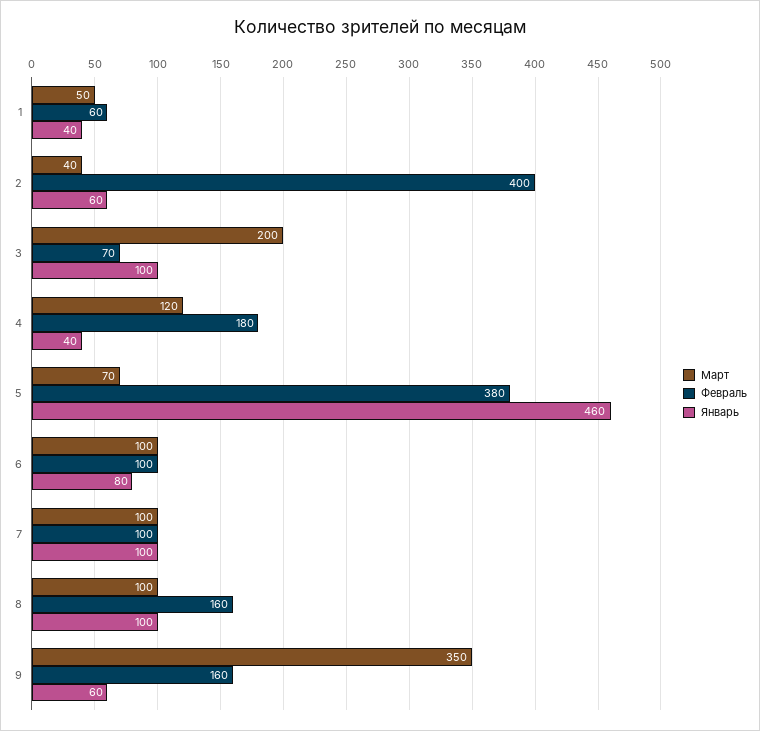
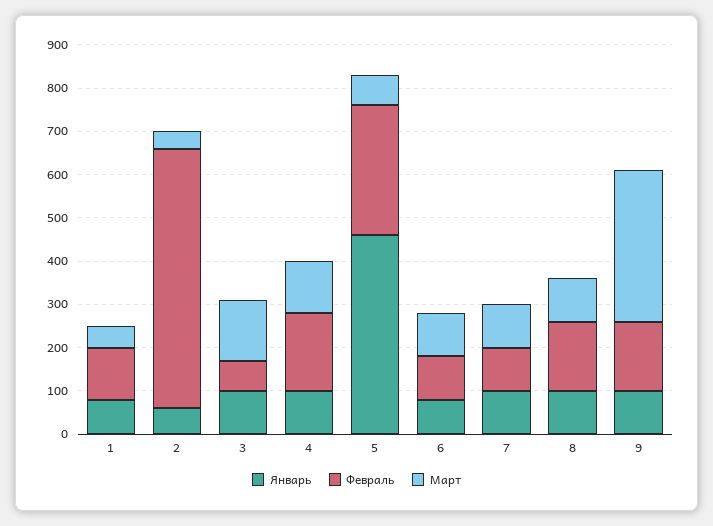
  {
    "Март": {
      "1": 50,
      "2": 40,
-     "3": 200,
+     "3": 140,
      "4": 120,
      "5": 70,
      "6": 100,
      "7": 100,
      "8": 100,
      "9": 350
    },
    "Февраль": {
-     "1": 60,
+     "1": 120,
-     "2": 400,
+     "2": 600,
      "3": 70,
      "4": 180,
-     "5": 380,
+     "5": 300,
      "6": 100,
      "7": 100,
      "8": 160,
      "9": 160
    },
    "Январь": {
-     "1": 40,
+     "1": 80,
      "2": 60,
      "3": 100,
-     "4": 40,
+     "4": 100,
      "5": 460,
      "6": 80,
      "7": 100,
      "8": 100,
-     "9": 60
+     "9": 100
    }
  }

